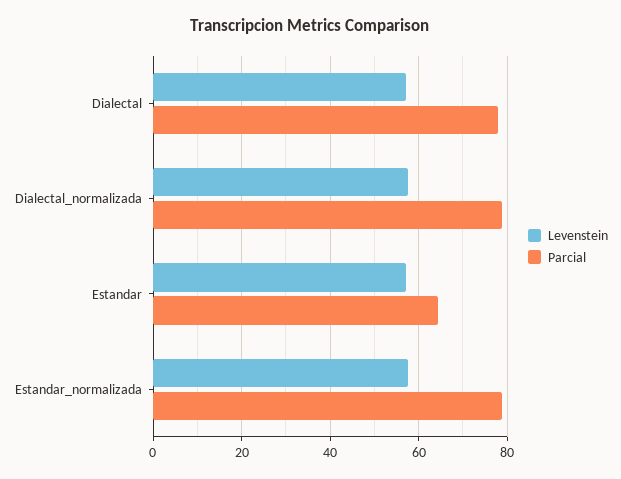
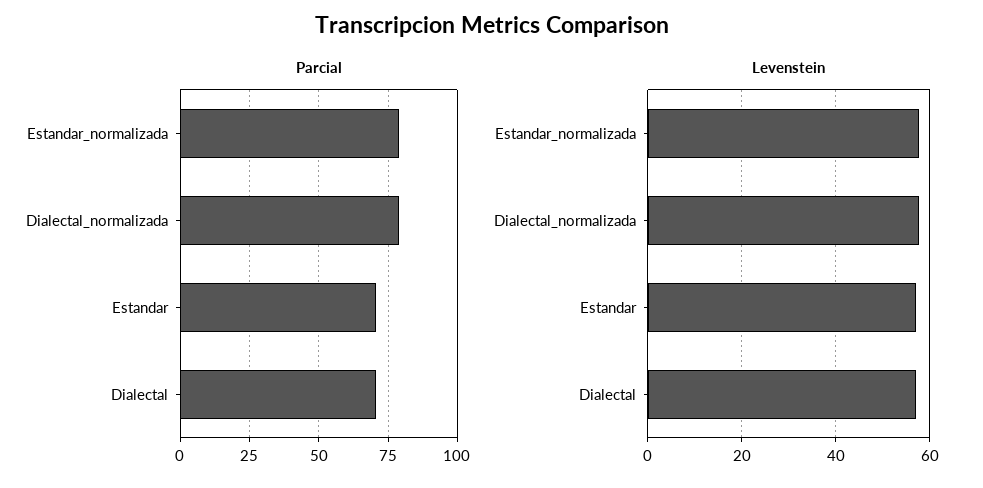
  {
    "Levenstein": {
      "Dialectal": 58,
      "Dialectal_normalizada": 58,
      "Estandar": 58,
      "Estandar_normalizada": 58
    },
    "Parcial": {
-     "Dialectal": 78,
+     "Dialectal": 70,
      "Dialectal_normalizada": 78,
-     "Estandar": 64,
+     "Estandar": 70,
      "Estandar_normalizada": 78
    }
  }

